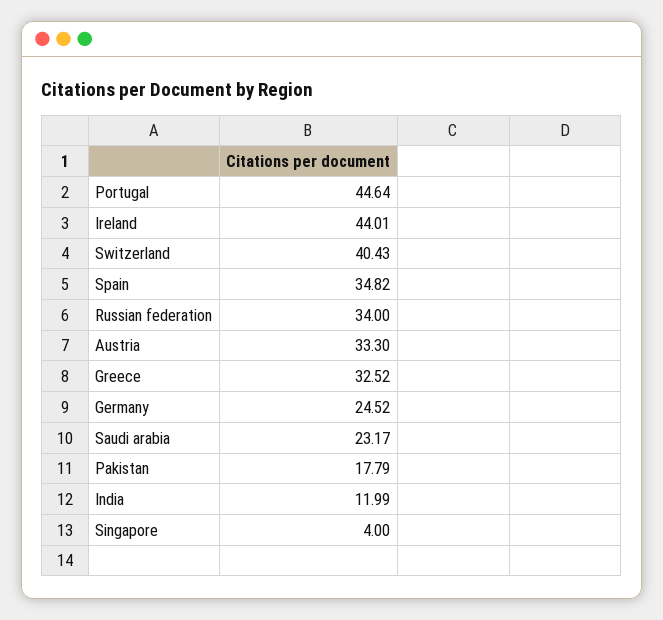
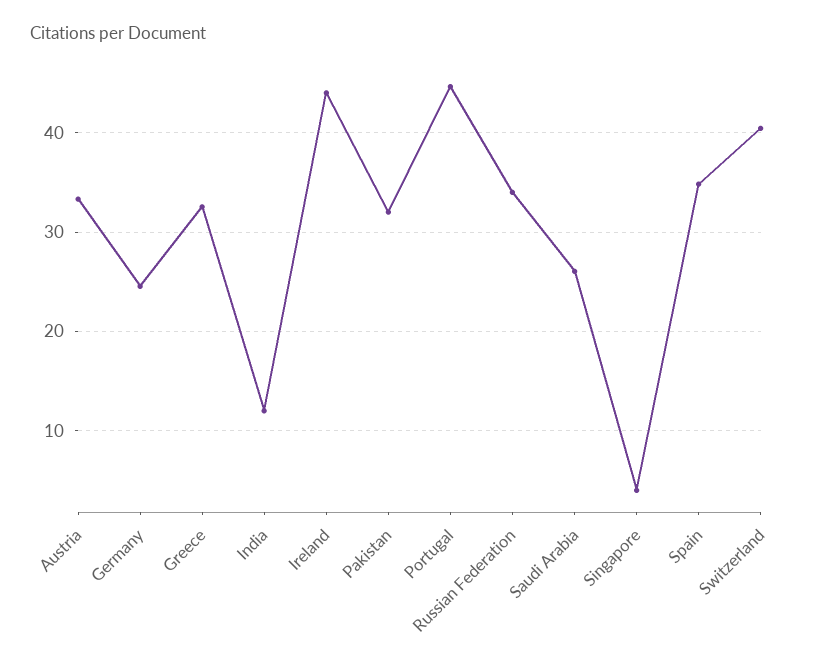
  {
    "Portugal": 44.64,
    "Ireland": 44.01,
    "Switzerland": 40.43,
    "Spain": 34.82,
    "Russian federation": 34,
    "Austria": 33.3,
    "Greece": 32.52,
    "Germany": 24.52,
-   "Saudi arabia": 23.17,
+   "Saudi arabia": 26,
-   "Pakistan": 17.79,
+   "Pakistan": 32,
    "India": 11.99,
    "Singapore": 4
  }

